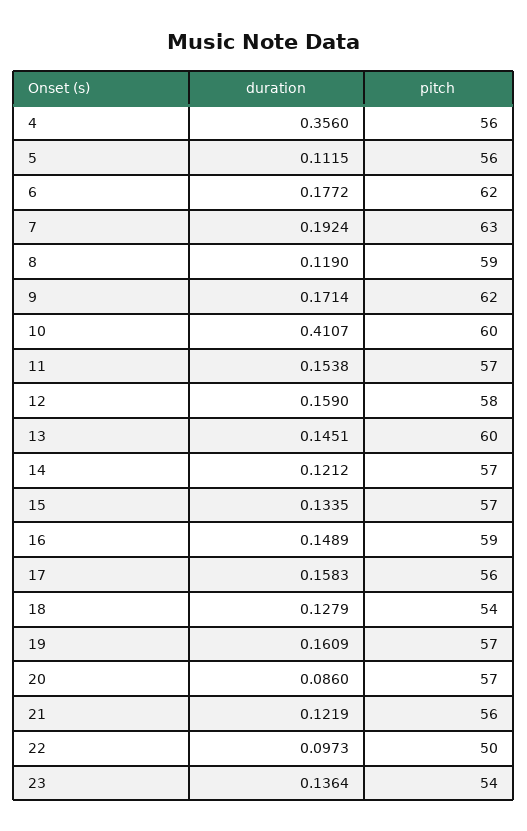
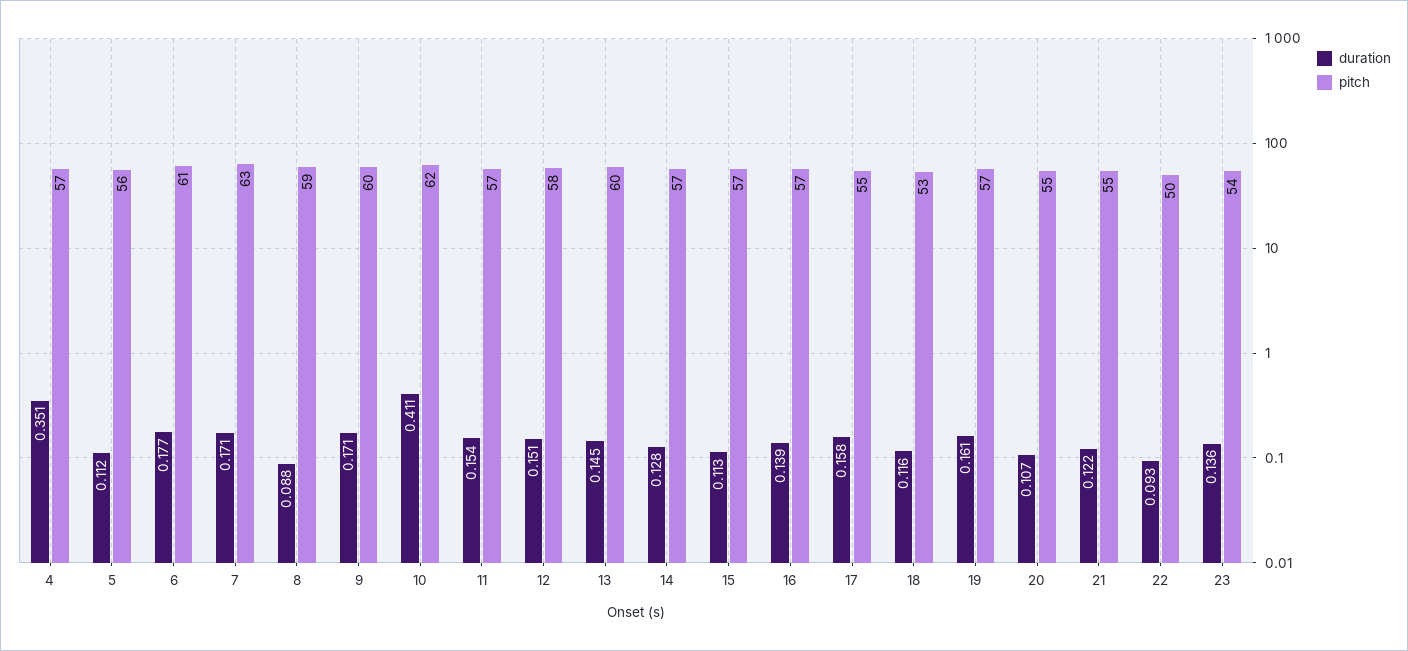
  {
    "duration": {
-     "4": 0.356,
+     "4": 0.351,
      "5": 0.1115,
      "6": 0.1772,
-     "7": 0.1924,
+     "7": 0.171,
-     "8": 0.119,
+     "8": 0.088,
      "9": 0.1714,
      "10": 0.4107,
      "11": 0.1538,
-     "12": 0.159,
+     "12": 0.151,
      "13": 0.1451,
-     "14": 0.1212,
+     "14": 0.128,
-     "15": 0.1335,
+     "15": 0.113,
-     "16": 0.1489,
+     "16": 0.139,
      "17": 0.1583,
-     "18": 0.1279,
+     "18": 0.116,
      "19": 0.1609,
-     "20": 0.086,
+     "20": 0.107,
      "21": 0.1219,
-     "22": 0.0973,
+     "22": 0.093,
      "23": 0.1364
    },
    "pitch": {
-     "4": 56,
+     "4": 57,
      "5": 56,
-     "6": 62,
+     "6": 61,
      "7": 63,
      "8": 59,
-     "9": 62,
+     "9": 60,
-     "10": 60,
+     "10": 62,
      "11": 57,
      "12": 58,
      "13": 60,
      "14": 57,
      "15": 57,
-     "16": 59,
+     "16": 57,
-     "17": 56,
+     "17": 55,
-     "18": 54,
+     "18": 53,
      "19": 57,
-     "20": 57,
+     "20": 55,
-     "21": 56,
+     "21": 55,
      "22": 50,
      "23": 54
    }
  }

